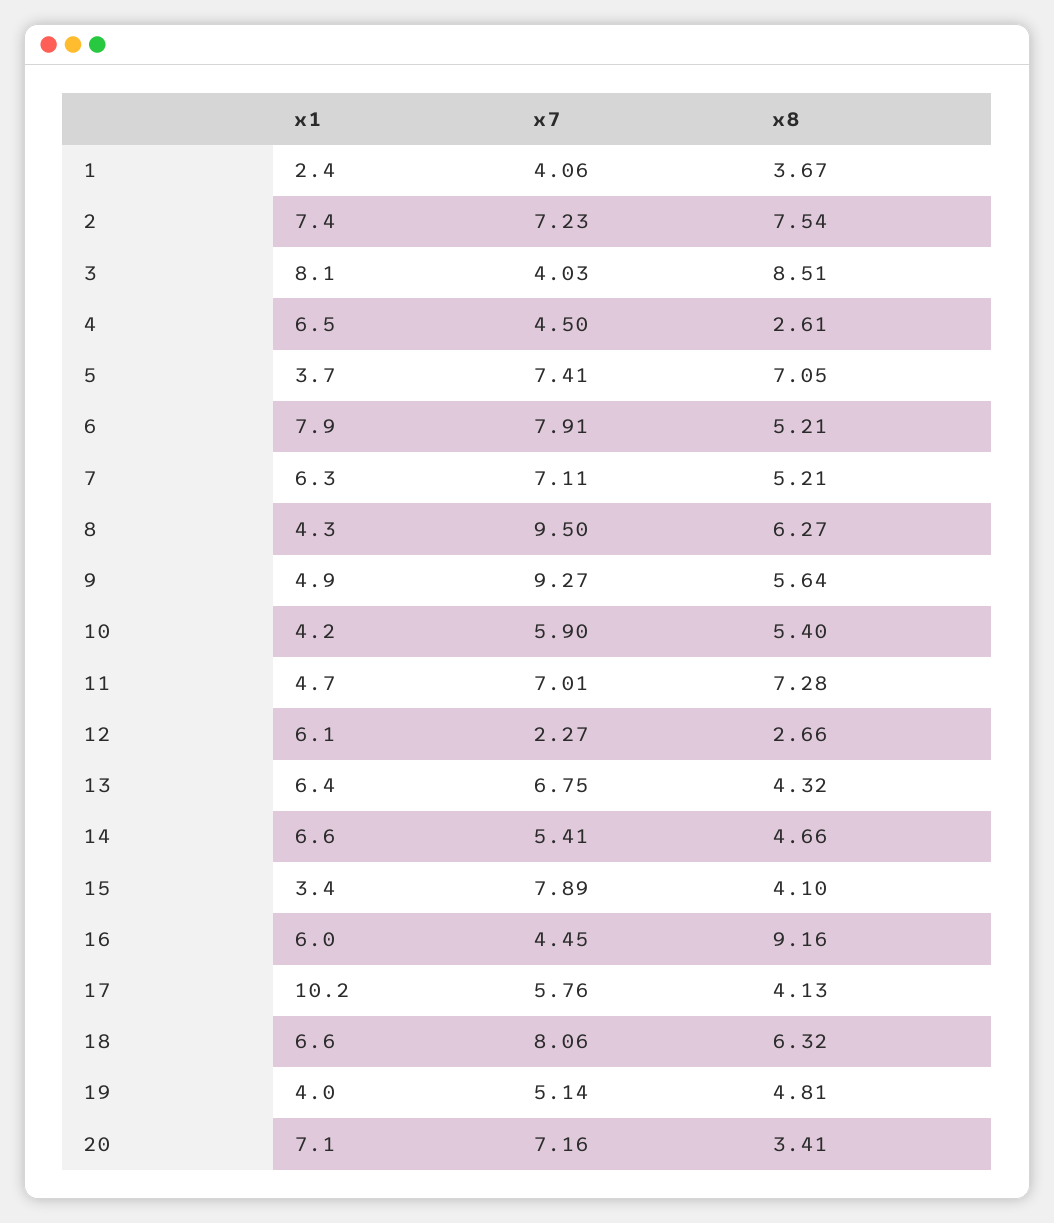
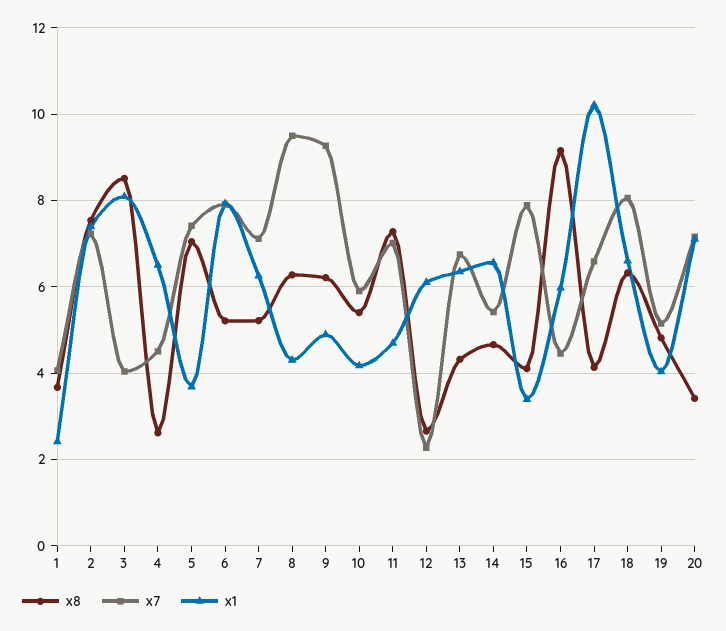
  {
    "x1": {
      "1": 2.4,
      "2": 7.4,
      "3": 8.1,
      "4": 6.5,
      "5": 3.7,
      "6": 7.9,
      "7": 6.3,
      "8": 4.3,
      "9": 4.9,
      "10": 4.2,
      "11": 4.7,
      "12": 6.1,
      "13": 6.4,
      "14": 6.6,
      "15": 3.4,
      "16": 6,
      "17": 10.2,
      "18": 6.6,
      "19": 4,
      "20": 7.1
    },
    "x7": {
      "1": 4.06,
      "2": 7.23,
      "3": 4.03,
      "4": 4.5,
      "5": 7.41,
      "6": 7.91,
      "7": 7.11,
      "8": 9.5,
      "9": 9.27,
      "10": 5.9,
      "11": 7.01,
      "12": 2.27,
      "13": 6.75,
      "14": 5.41,
      "15": 7.89,
      "16": 4.45,
-     "17": 5.76,
+     "17": 6.6,
      "18": 8.06,
      "19": 5.14,
      "20": 7.16
    },
    "x8": {
      "1": 3.67,
      "2": 7.54,
      "3": 8.51,
      "4": 2.61,
      "5": 7.05,
      "6": 5.21,
      "7": 5.21,
      "8": 6.27,
-     "9": 5.64,
+     "9": 6.2,
      "10": 5.4,
      "11": 7.28,
      "12": 2.66,
      "13": 4.32,
      "14": 4.66,
      "15": 4.1,
      "16": 9.16,
      "17": 4.13,
      "18": 6.32,
      "19": 4.81,
      "20": 3.41
    }
  }

